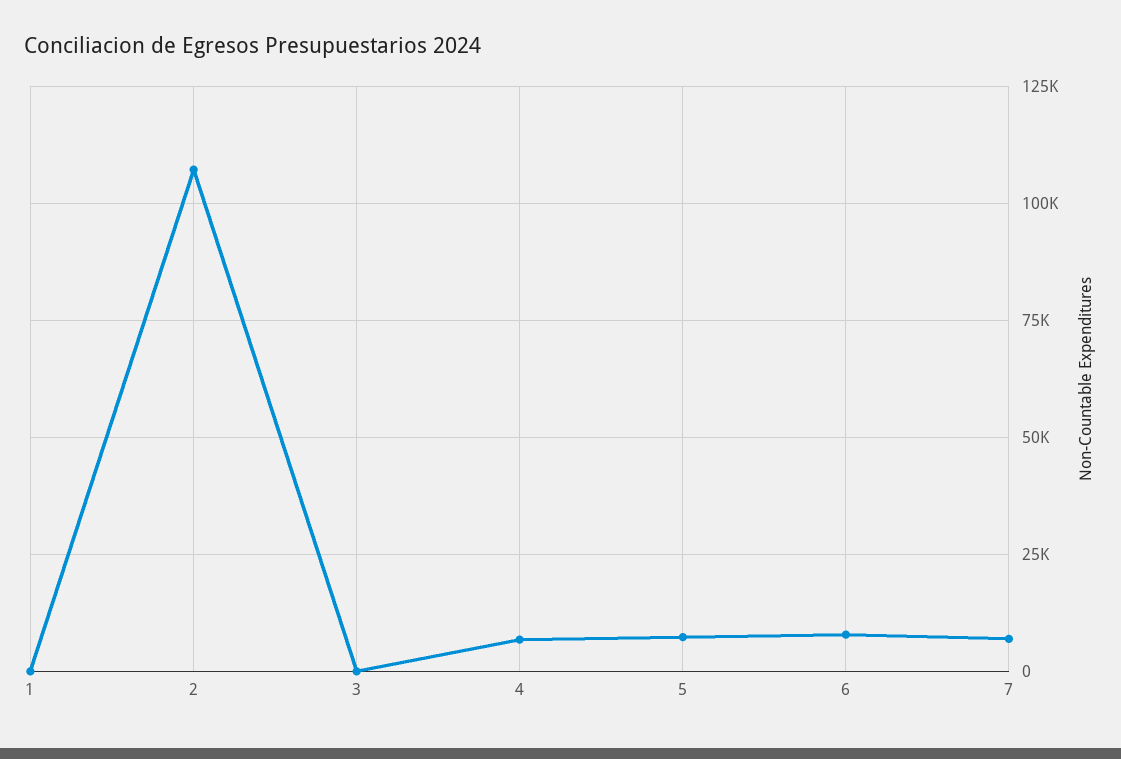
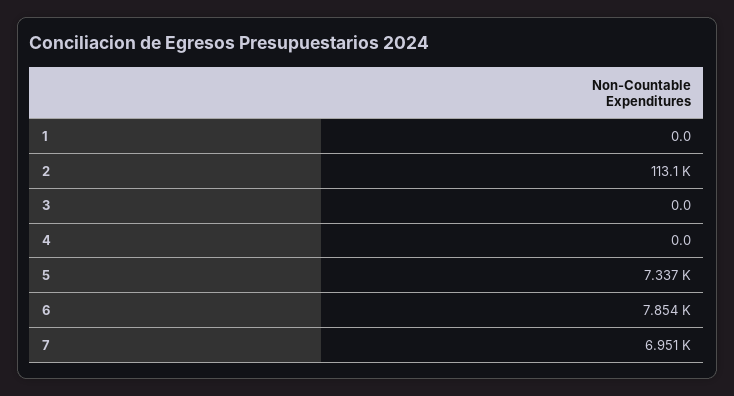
  {
    "1": 0,
-   "2": 107500,
+   "2": 113100,
    "3": 0,
-   "4": 7500,
+   "4": 0,
    "5": 7337,
    "6": 7854,
    "7": 6951
  }

